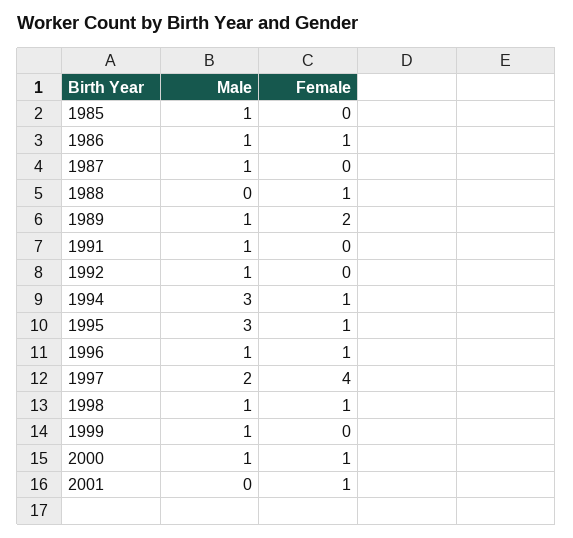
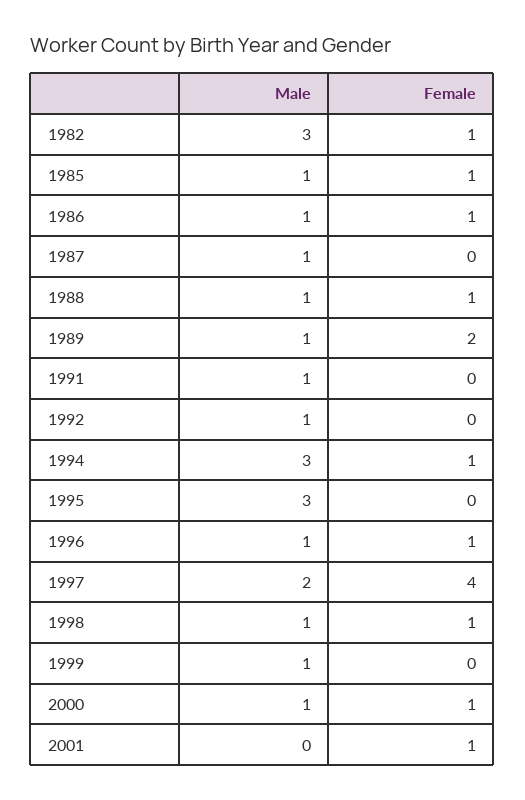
  {
    "Male": {
      "1985": 1,
      "1986": 1,
      "1987": 1,
-     "1988": 0,
+     "1988": 1,
      "1989": 1,
      "1991": 1,
      "1992": 1,
      "1994": 3,
      "1995": 3,
      "1996": 1,
      "1997": 2,
      "1998": 1,
      "1999": 1,
      "2000": 1,
-     "2001": 0
+     "2001": 0,
+     "1982": 3
    },
    "Female": {
-     "1985": 0,
+     "1985": 1,
      "1986": 1,
      "1987": 0,
      "1988": 1,
      "1989": 2,
      "1991": 0,
      "1992": 0,
      "1994": 1,
-     "1995": 1,
+     "1995": 0,
      "1996": 1,
      "1997": 4,
      "1998": 1,
      "1999": 0,
      "2000": 1,
-     "2001": 1
+     "2001": 1,
+     "1982": 1
    }
  }

